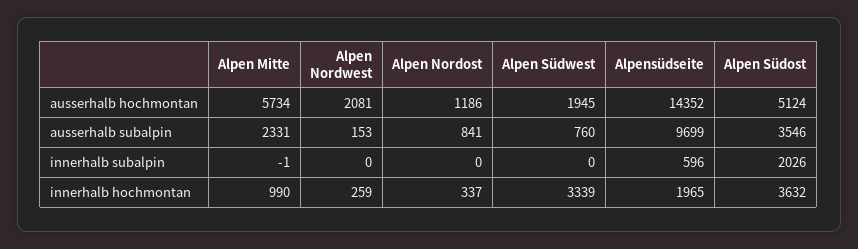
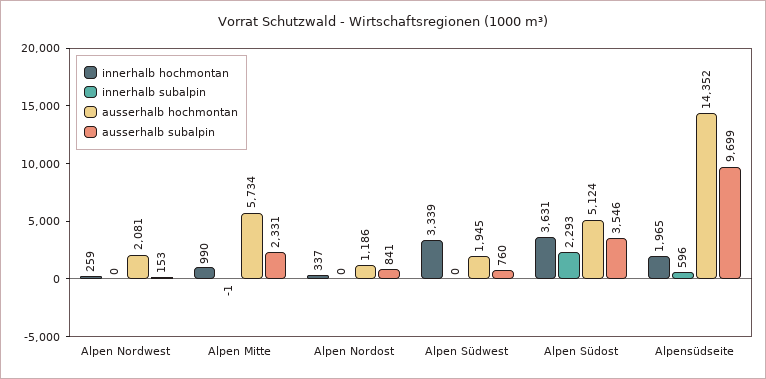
  {
    "ausserhalb hochmontan": {
      "Alpen Mitte": 5734,
      "Alpen Nordwest": 2081,
      "Alpen Nordost": 1186,
      "Alpen Südwest": 1945,
      "Alpensüdseite": 14352,
      "Alpen Südost": 5124
    },
    "ausserhalb subalpin": {
      "Alpen Mitte": 2331,
      "Alpen Nordwest": 153,
      "Alpen Nordost": 841,
      "Alpen Südwest": 760,
      "Alpensüdseite": 9699,
      "Alpen Südost": 3546
    },
    "innerhalb subalpin": {
      "Alpen Mitte": -1,
      "Alpen Nordwest": 0,
      "Alpen Nordost": 0,
      "Alpen Südwest": 0,
      "Alpensüdseite": 596,
-     "Alpen Südost": 2026
+     "Alpen Südost": 2293
    },
    "innerhalb hochmontan": {
      "Alpen Mitte": 990,
      "Alpen Nordwest": 259,
      "Alpen Nordost": 337,
      "Alpen Südwest": 3339,
      "Alpensüdseite": 1965,
-     "Alpen Südost": 3632
+     "Alpen Südost": 3631
    }
  }

